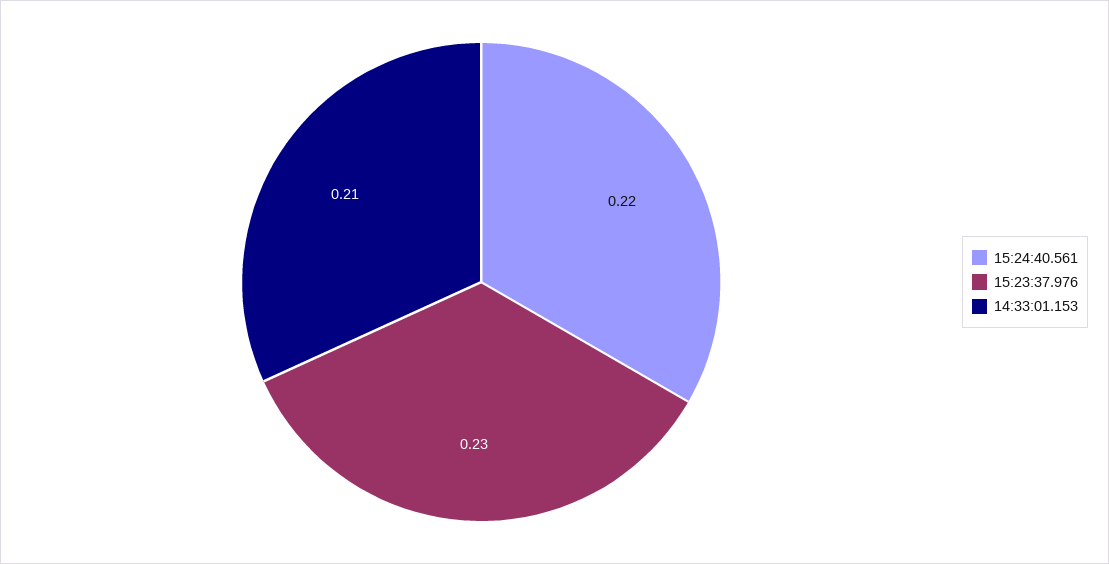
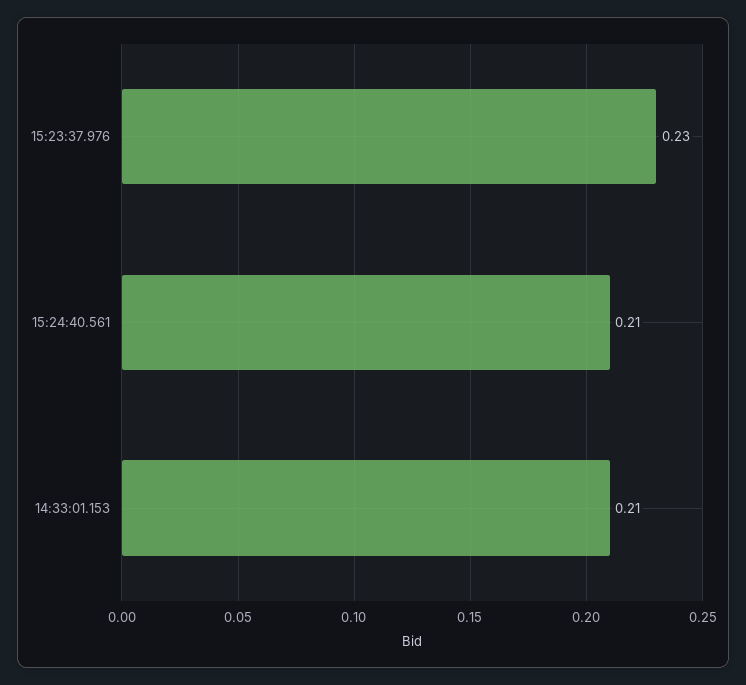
  {
-   "15:24:40.561": 0.22,
+   "15:24:40.561": 0.21,
    "15:23:37.976": 0.23,
    "14:33:01.153": 0.21
  }

